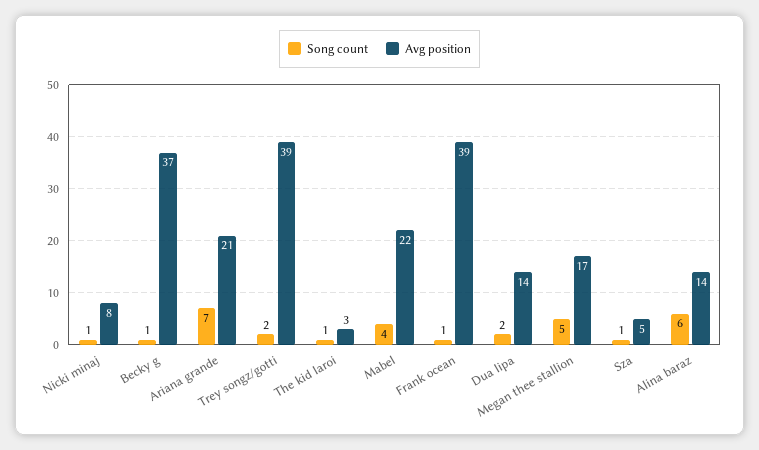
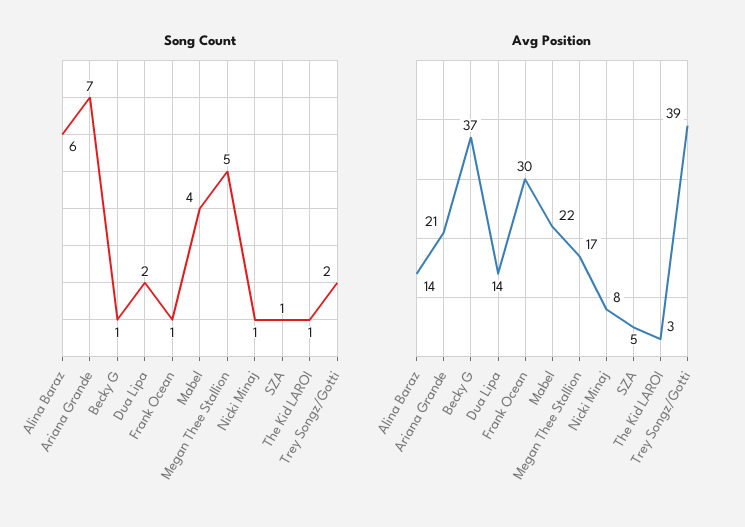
  {
    "Song count": {
      "Nicki minaj": 1,
      "Becky g": 1,
      "Ariana grande": 7,
      "Trey songz/gotti": 2,
      "The kid laroi": 1,
      "Mabel": 4,
      "Frank ocean": 1,
      "Dua lipa": 2,
      "Megan thee stallion": 5,
      "Sza": 1,
      "Alina baraz": 6
    },
    "Avg position": {
      "Nicki minaj": 8,
      "Becky g": 37,
      "Ariana grande": 21,
      "Trey songz/gotti": 39,
      "The kid laroi": 3,
      "Mabel": 22,
-     "Frank ocean": 39,
+     "Frank ocean": 30,
      "Dua lipa": 14,
      "Megan thee stallion": 17,
      "Sza": 5,
      "Alina baraz": 14
    }
  }

